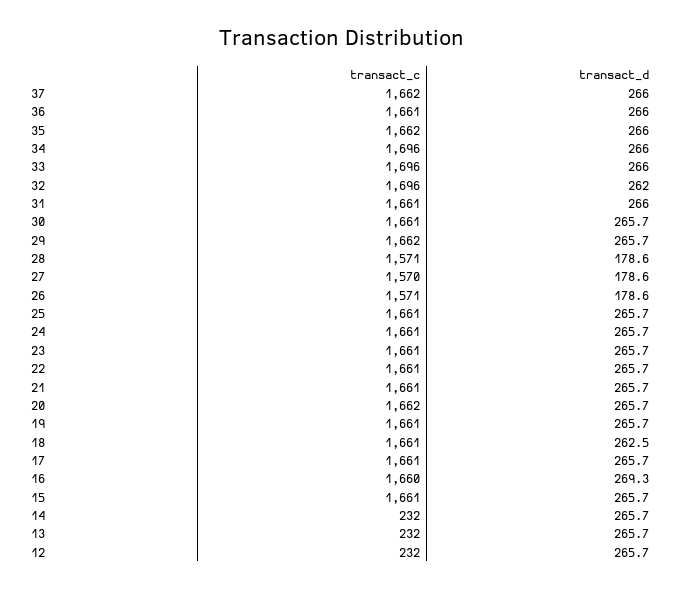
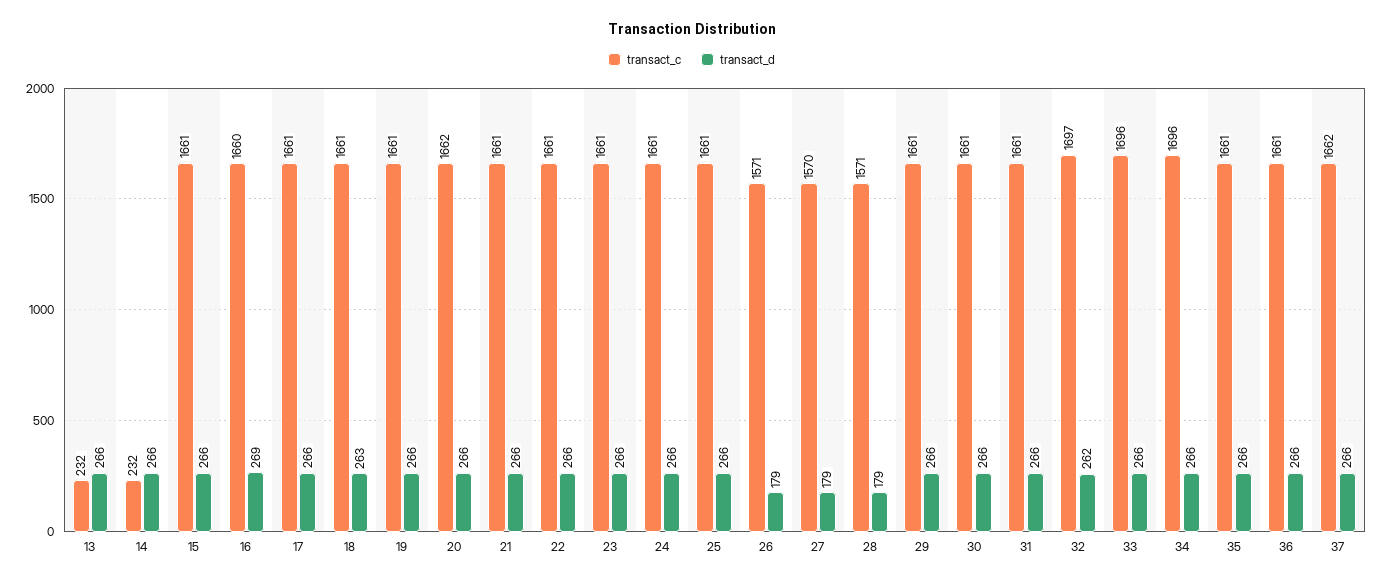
  {
    "transact_c": {
      "37": 1662,
      "36": 1661,
-     "35": 1662,
+     "35": 1661,
      "34": 1696,
      "33": 1696,
-     "32": 1696,
+     "32": 1697,
      "31": 1661,
      "30": 1661,
-     "29": 1662,
+     "29": 1661,
      "28": 1571,
      "27": 1570,
      "26": 1571,
      "25": 1661,
      "24": 1661,
      "23": 1661,
      "22": 1661,
      "21": 1661,
      "20": 1662,
      "19": 1661,
      "18": 1661,
      "17": 1661,
      "16": 1660,
      "15": 1661,
      "14": 232,
-     "13": 232,
+     "13": 232
-     "12": 232
    },
    "transact_d": {
      "37": 266,
      "36": 266,
      "35": 266,
      "34": 266,
      "33": 266,
      "32": 262,
      "31": 266,
      "30": 265.7,
      "29": 265.7,
      "28": 178.6,
      "27": 178.6,
      "26": 178.6,
      "25": 265.7,
      "24": 265.7,
      "23": 265.7,
      "22": 265.7,
      "21": 265.7,
      "20": 265.7,
      "19": 265.7,
      "18": 262.5,
      "17": 265.7,
      "16": 269.3,
      "15": 265.7,
      "14": 265.7,
-     "13": 265.7,
+     "13": 265.7
-     "12": 265.7
    }
  }

